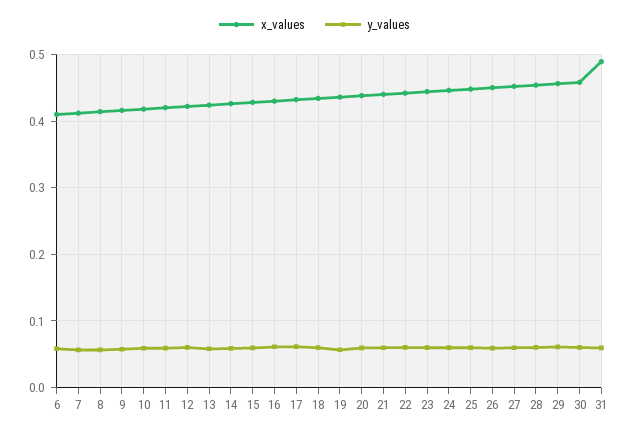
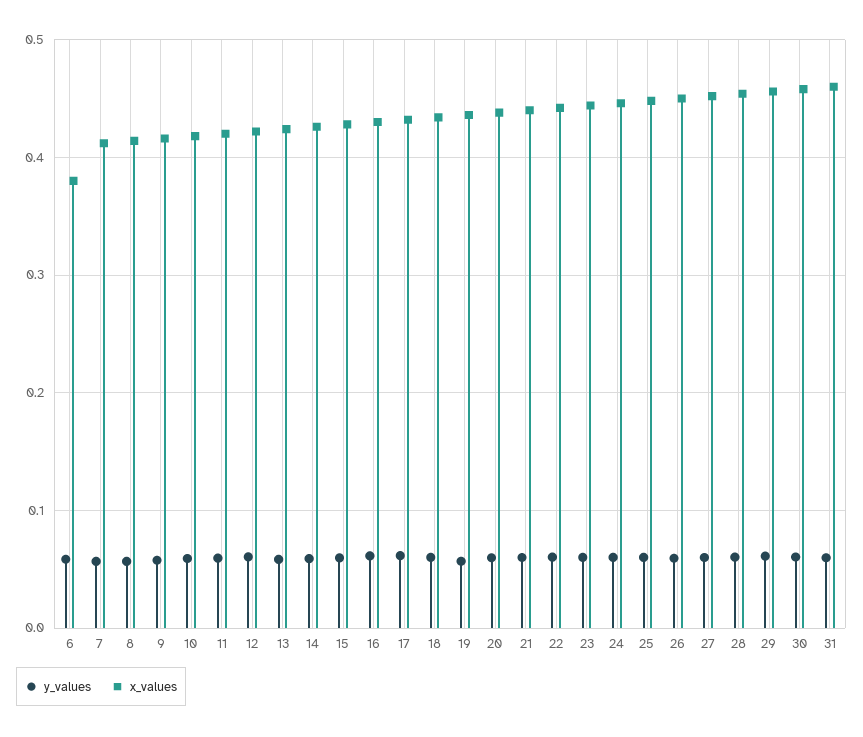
  {
    "x_values": {
-     "6": 0.41,
+     "6": 0.38,
      "7": 0.41,
      "8": 0.41,
      "9": 0.42,
      "10": 0.42,
      "11": 0.42,
      "12": 0.42,
      "13": 0.42,
      "14": 0.43,
      "15": 0.43,
      "16": 0.43,
      "17": 0.43,
      "18": 0.43,
      "19": 0.44,
      "20": 0.44,
      "21": 0.44,
      "22": 0.44,
      "23": 0.44,
      "24": 0.45,
      "25": 0.45,
      "26": 0.45,
      "27": 0.45,
      "28": 0.45,
      "29": 0.46,
      "30": 0.46,
-     "31": 0.49
+     "31": 0.46
    },
    "y_values": {
      "6": 0.06,
      "7": 0.06,
      "8": 0.06,
      "9": 0.06,
      "10": 0.06,
      "11": 0.06,
      "12": 0.06,
      "13": 0.06,
      "14": 0.06,
      "15": 0.06,
      "16": 0.06,
      "17": 0.06,
      "18": 0.06,
      "19": 0.06,
      "20": 0.06,
      "21": 0.06,
      "22": 0.06,
      "23": 0.06,
      "24": 0.06,
      "25": 0.06,
      "26": 0.06,
      "27": 0.06,
      "28": 0.06,
      "29": 0.06,
      "30": 0.06,
      "31": 0.06
    }
  }

